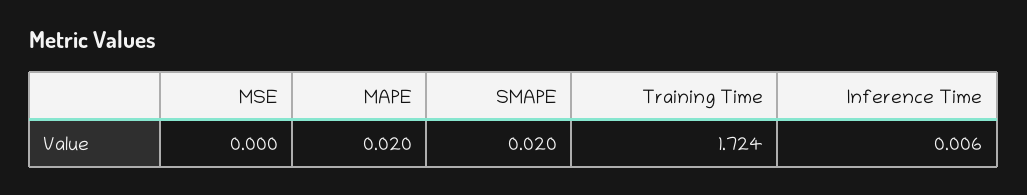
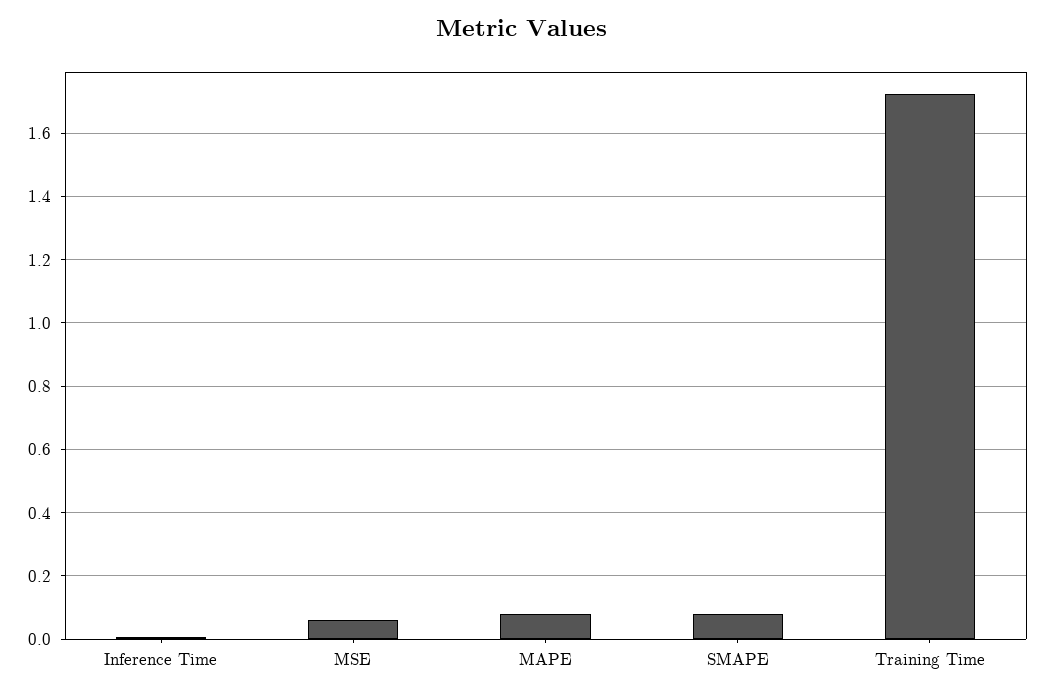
  {
-   "MSE": 0,
+   "MSE": 0.06,
-   "MAPE": 0.02,
+   "MAPE": 0.08,
-   "SMAPE": 0.02,
+   "SMAPE": 0.08,
    "Training Time": 1.724,
    "Inference Time": 0.006
  }

